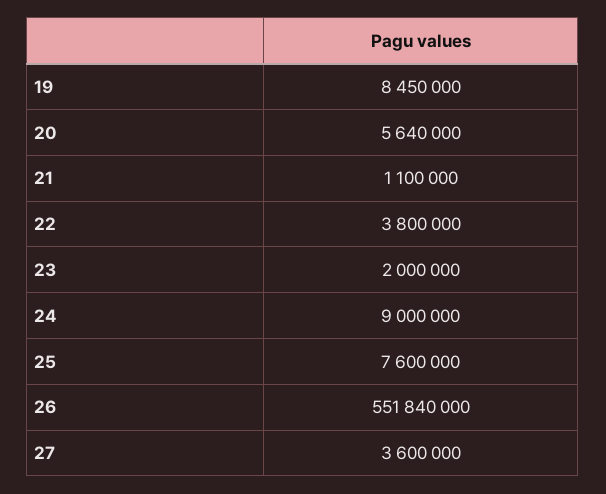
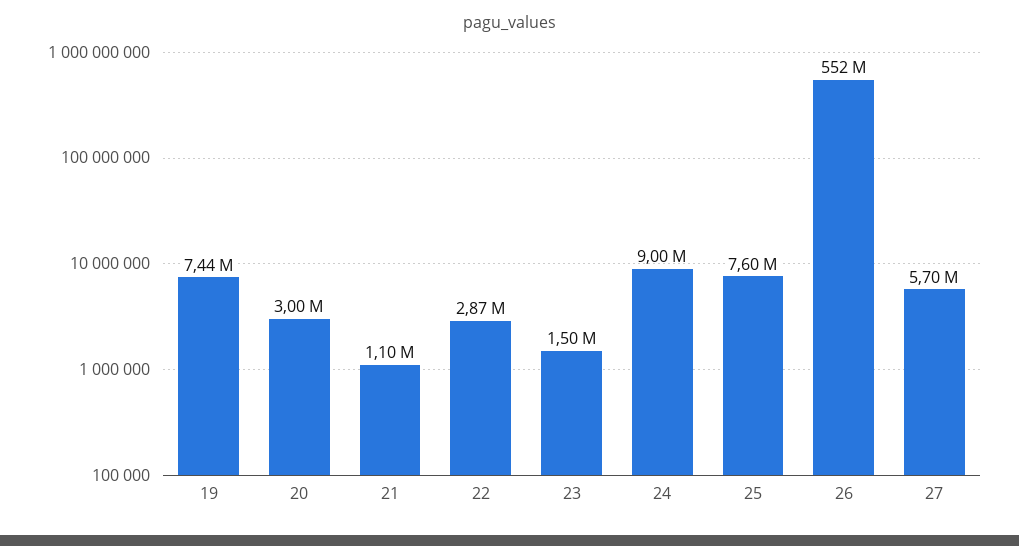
  {
-   "19": 8450000,
+   "19": 7440000,
-   "20": 5640000,
+   "20": 3000000,
    "21": 1100000,
-   "22": 3800000,
+   "22": 2870000,
-   "23": 2000000,
+   "23": 1500000,
    "24": 9000000,
    "25": 7600000,
    "26": 551840000,
-   "27": 3600000
+   "27": 5700000
  }

